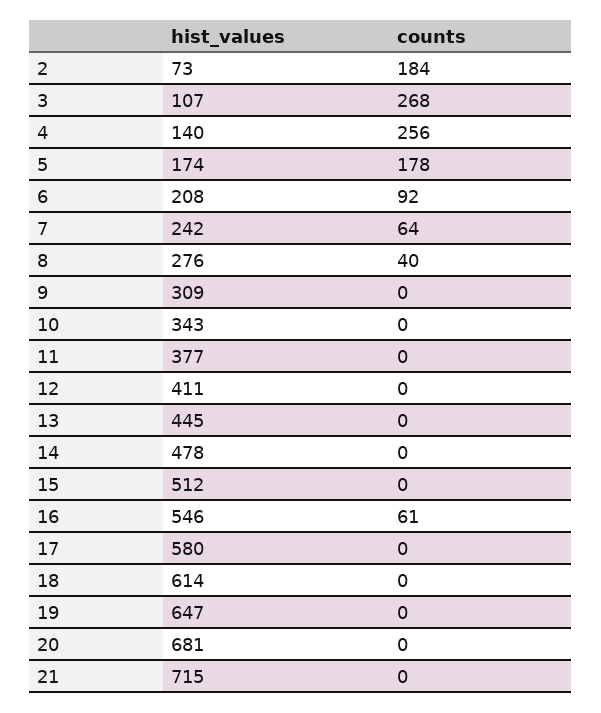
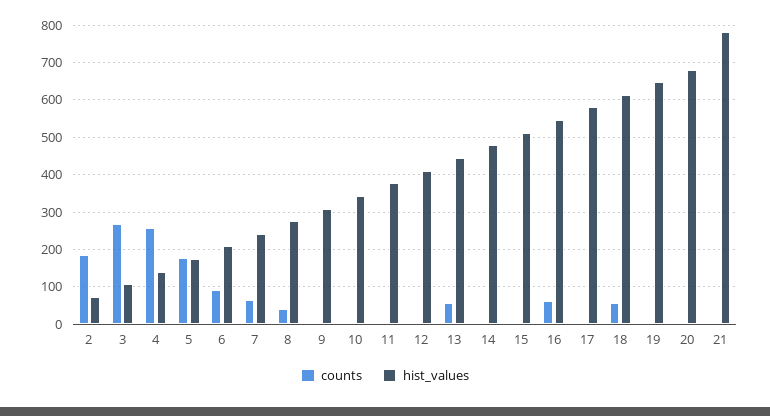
  {
    "hist_values": {
      "2": 73,
      "3": 107,
      "4": 140,
      "5": 174,
      "6": 208,
      "7": 242,
      "8": 276,
      "9": 309,
      "10": 343,
      "11": 377,
      "12": 411,
      "13": 445,
      "14": 478,
      "15": 512,
      "16": 546,
      "17": 580,
      "18": 614,
      "19": 647,
      "20": 681,
-     "21": 715
+     "21": 780
    },
    "counts": {
      "2": 184,
      "3": 268,
      "4": 256,
      "5": 178,
      "6": 92,
      "7": 64,
      "8": 40,
      "9": 0,
      "10": 0,
      "11": 0,
      "12": 0,
-     "13": 0,
+     "13": 60,
      "14": 0,
      "15": 0,
      "16": 61,
      "17": 0,
-     "18": 0,
+     "18": 60,
      "19": 0,
      "20": 0,
      "21": 0
    }
  }

